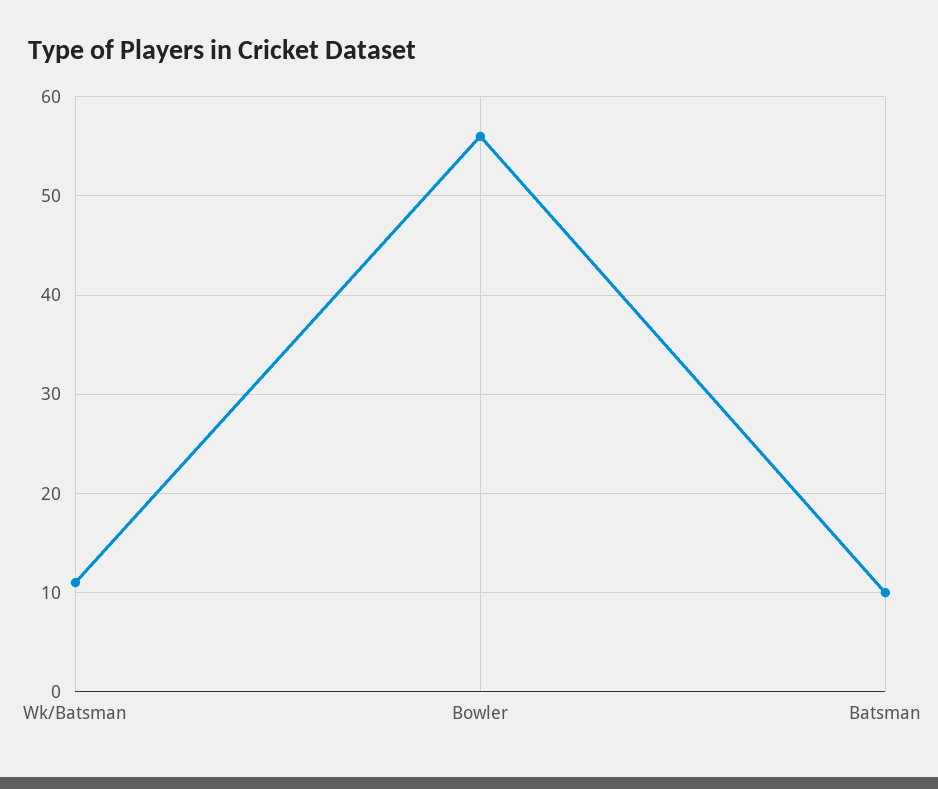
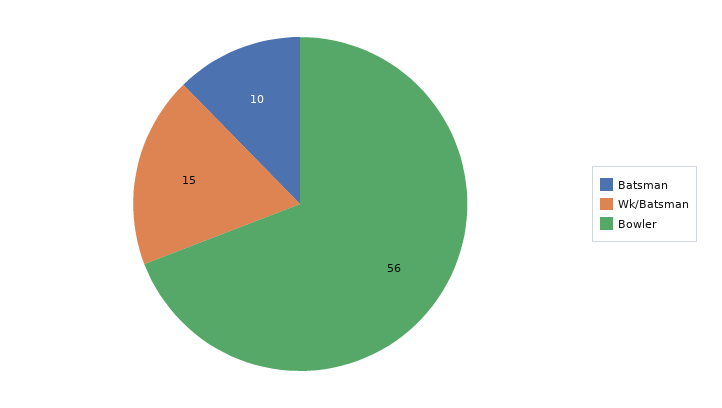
  {
-   "Wk/Batsman": 11,
+   "Wk/Batsman": 15,
    "Bowler": 56,
    "Batsman": 10
  }

